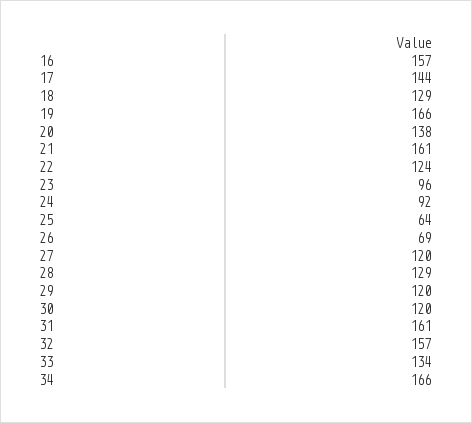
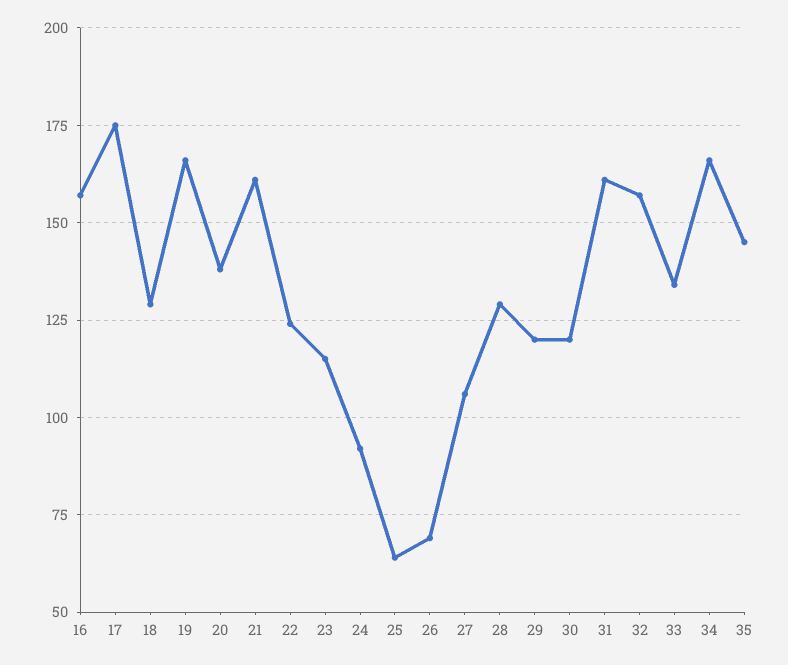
  {
    "16": 157,
-   "17": 144,
+   "17": 175,
    "18": 129,
    "19": 166,
    "20": 138,
    "21": 161,
    "22": 124,
-   "23": 96,
+   "23": 115,
    "24": 92,
    "25": 64,
    "26": 69,
-   "27": 120,
+   "27": 105,
    "28": 129,
    "29": 120,
    "30": 120,
    "31": 161,
    "32": 157,
    "33": 134,
-   "34": 166
+   "34": 166,
+   "35": 145
  }

